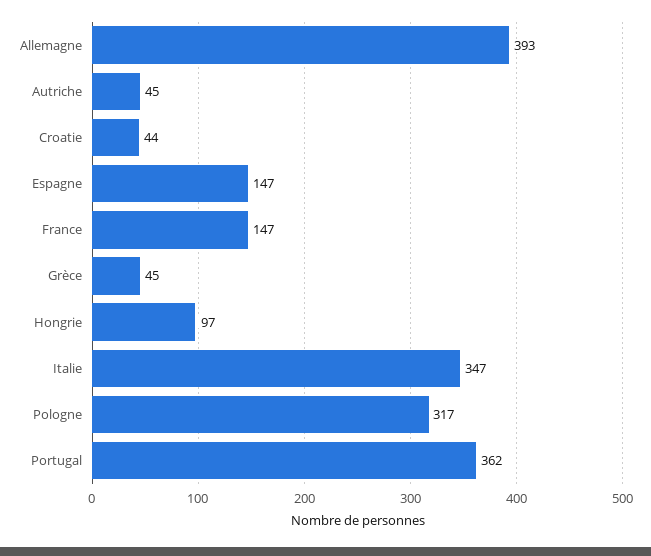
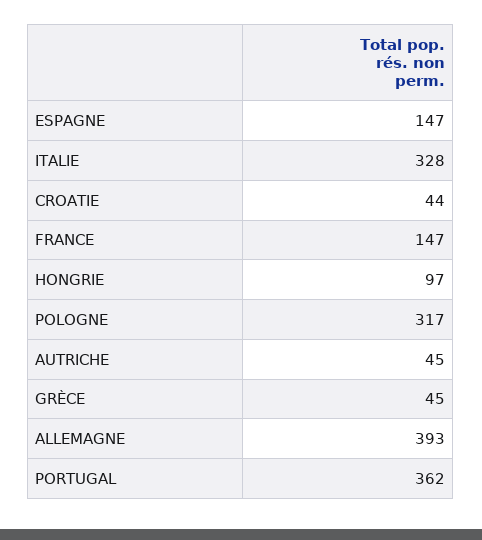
  {
    "Allemagne": 393,
    "Autriche": 45,
    "Croatie": 44,
    "Espagne": 147,
    "France": 147,
    "Grèce": 45,
    "Hongrie": 97,
-   "Italie": 347,
+   "Italie": 328,
    "Pologne": 317,
    "Portugal": 362
  }

